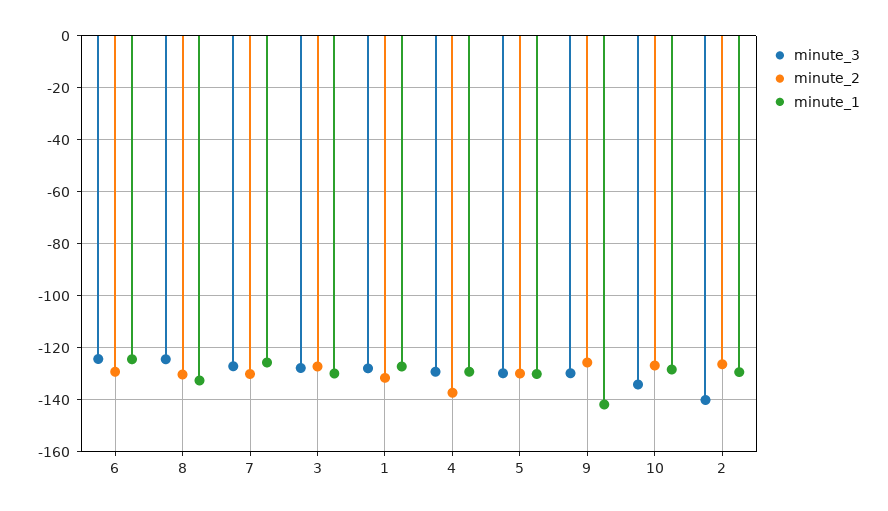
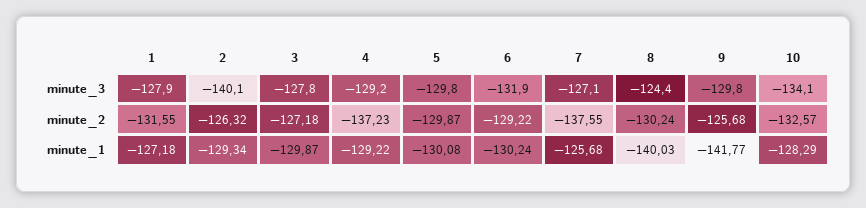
  {
    "minute_3": {
-     "6": -125,
+     "6": -131.9,
      "8": -124.4,
      "7": -127.1,
      "3": -127.8,
      "1": -127.9,
      "4": -129.2,
      "5": -129.8,
      "9": -129.8,
      "10": -134.1,
      "2": -140.1
    },
    "minute_2": {
      "6": -129.22,
      "8": -130.24,
-     "7": -130,
+     "7": -137.55,
      "3": -127.18,
      "1": -131.55,
      "4": -137.23,
      "5": -129.87,
      "9": -125.68,
-     "10": -127.5,
+     "10": -132.57,
      "2": -126.32
    },
    "minute_1": {
-     "6": -125,
+     "6": -130.24,
-     "8": -132.5,
+     "8": -140.03,
      "7": -125.68,
      "3": -129.87,
      "1": -127.18,
      "4": -129.22,
      "5": -130.08,
      "9": -141.77,
      "10": -128.29,
      "2": -129.34
    }
  }

